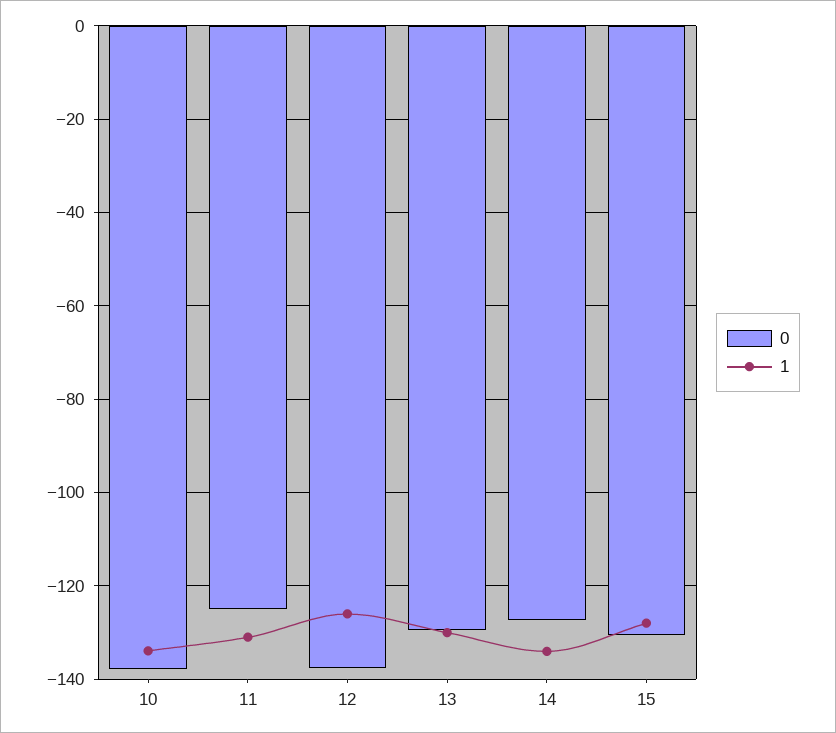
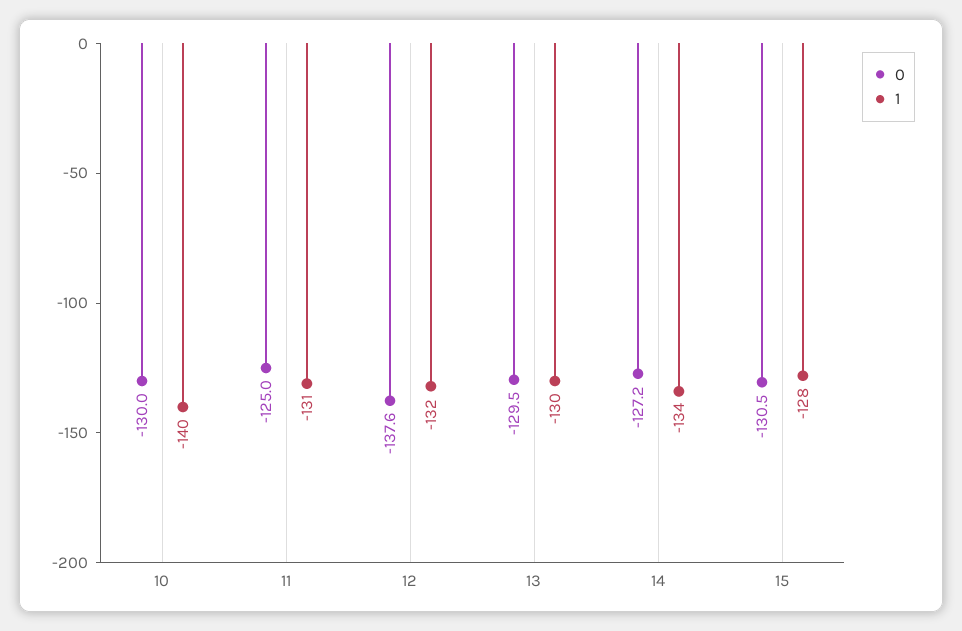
  {
    "0": {
-     "10": -138,
+     "10": -130,
      "11": -125,
      "12": -137.6,
      "13": -129.5,
      "14": -127.2,
      "15": -130.5
    },
    "1": {
-     "10": -134,
+     "10": -140,
      "11": -131,
-     "12": -126,
+     "12": -132,
      "13": -130,
      "14": -134,
      "15": -128
    }
  }

